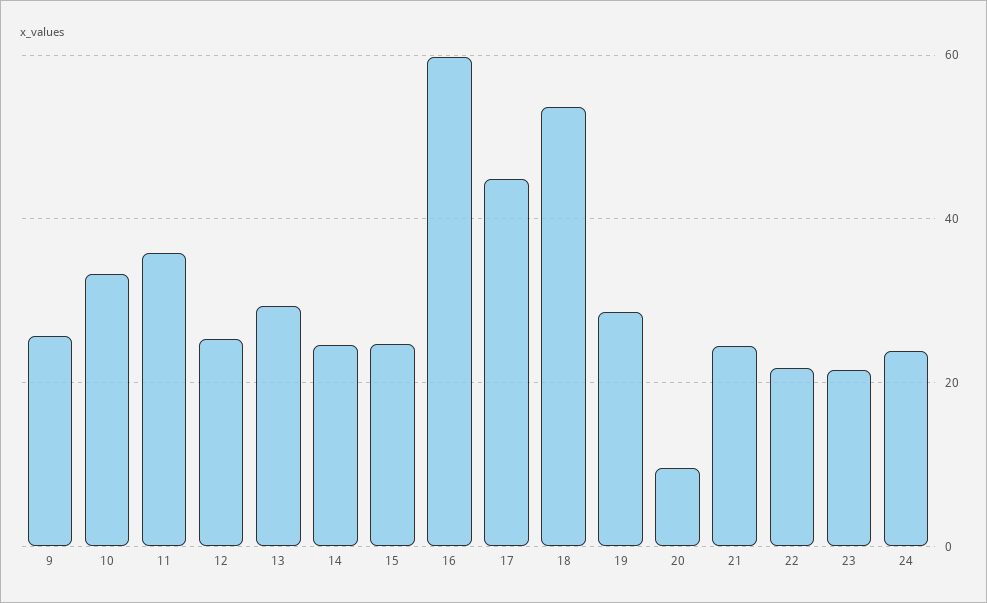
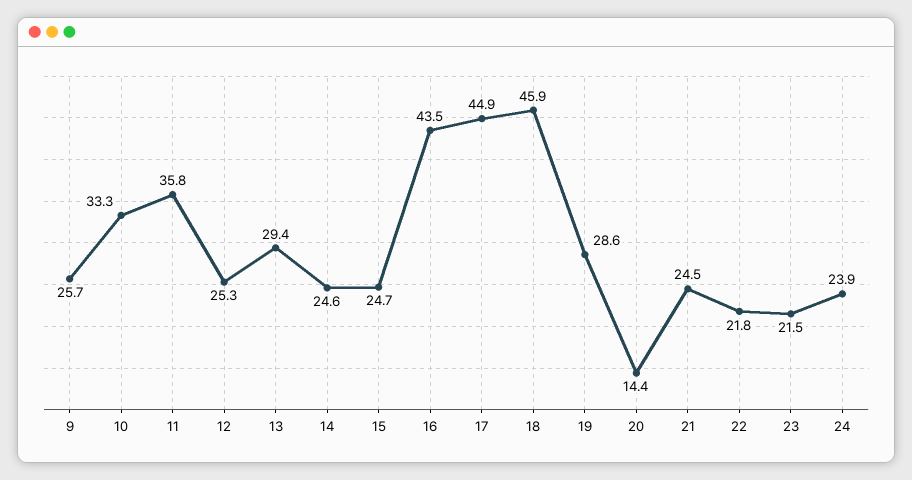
  {
    "9": 25.7,
    "10": 33.3,
    "11": 35.8,
    "12": 25.3,
    "13": 29.4,
    "14": 24.6,
    "15": 24.7,
-   "16": 60,
+   "16": 43.5,
    "17": 44.9,
-   "18": 54,
+   "18": 45.9,
    "19": 28.6,
-   "20": 10,
+   "20": 14.4,
    "21": 24.5,
    "22": 21.8,
    "23": 21.5,
    "24": 23.9
  }

